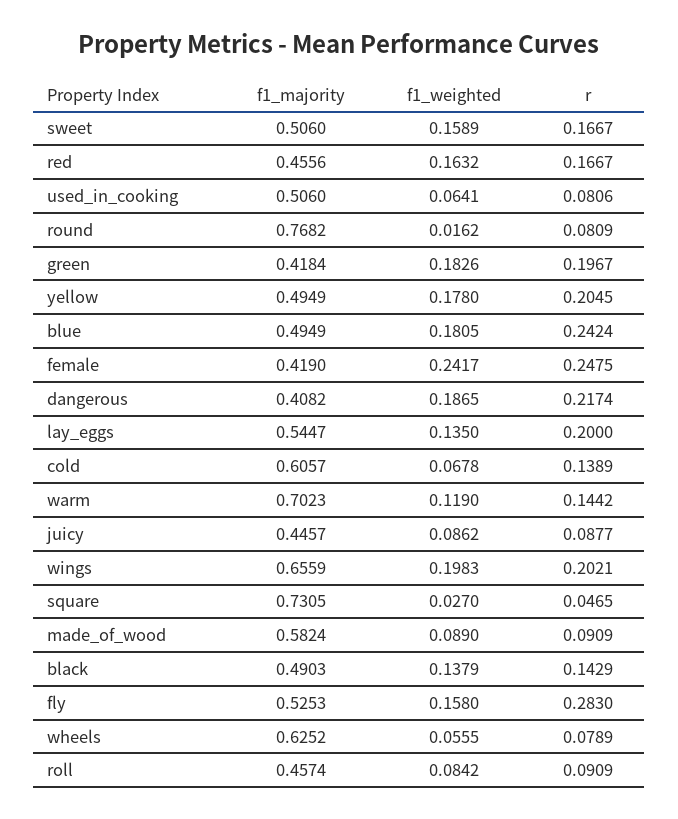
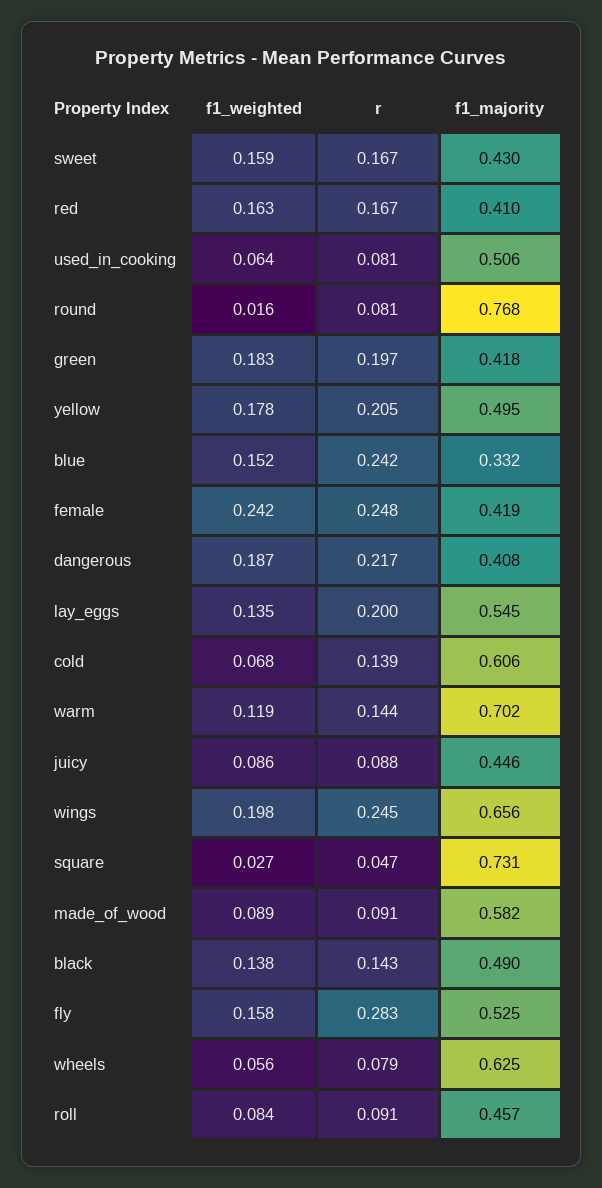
  {
    "f1_majority": {
-     "sweet": 0.506,
+     "sweet": 0.43,
-     "red": 0.4556,
+     "red": 0.41,
      "used_in_cooking": 0.506,
      "round": 0.7682,
      "green": 0.4184,
      "yellow": 0.4949,
-     "blue": 0.4949,
+     "blue": 0.332,
      "female": 0.419,
      "dangerous": 0.4082,
      "lay_eggs": 0.5447,
      "cold": 0.6057,
      "warm": 0.7023,
      "juicy": 0.4457,
      "wings": 0.6559,
      "square": 0.7305,
      "made_of_wood": 0.5824,
      "black": 0.4903,
      "fly": 0.5253,
      "wheels": 0.6252,
      "roll": 0.4574
    },
    "f1_weighted": {
      "sweet": 0.1589,
      "red": 0.1632,
      "used_in_cooking": 0.0641,
      "round": 0.0162,
      "green": 0.1826,
      "yellow": 0.178,
-     "blue": 0.1805,
+     "blue": 0.152,
      "female": 0.2417,
      "dangerous": 0.1865,
      "lay_eggs": 0.135,
      "cold": 0.0678,
      "warm": 0.119,
      "juicy": 0.0862,
      "wings": 0.1983,
      "square": 0.027,
      "made_of_wood": 0.089,
      "black": 0.1379,
      "fly": 0.158,
      "wheels": 0.0555,
      "roll": 0.0842
    },
    "r": {
      "sweet": 0.1667,
      "red": 0.1667,
      "used_in_cooking": 0.0806,
      "round": 0.0809,
      "green": 0.1967,
      "yellow": 0.2045,
      "blue": 0.2424,
      "female": 0.2475,
      "dangerous": 0.2174,
      "lay_eggs": 0.2,
      "cold": 0.1389,
      "warm": 0.1442,
      "juicy": 0.0877,
-     "wings": 0.2021,
+     "wings": 0.245,
      "square": 0.0465,
      "made_of_wood": 0.0909,
      "black": 0.1429,
      "fly": 0.283,
      "wheels": 0.0789,
      "roll": 0.0909
    }
  }

